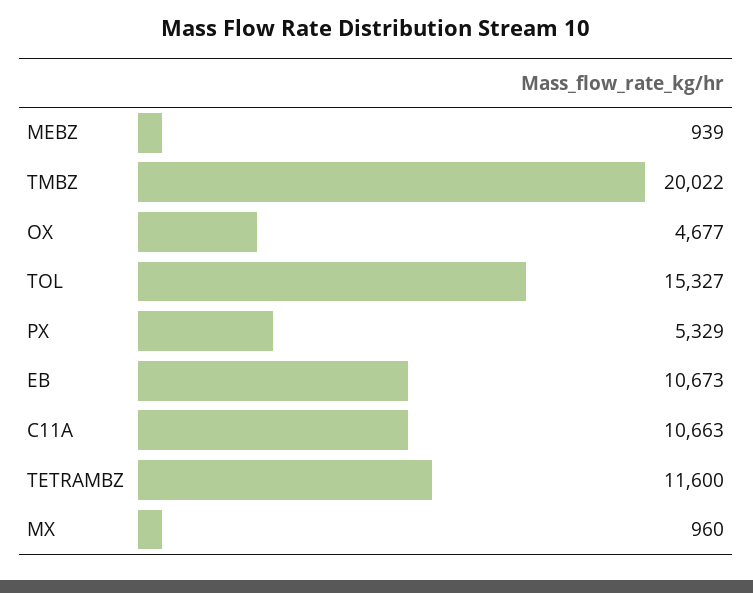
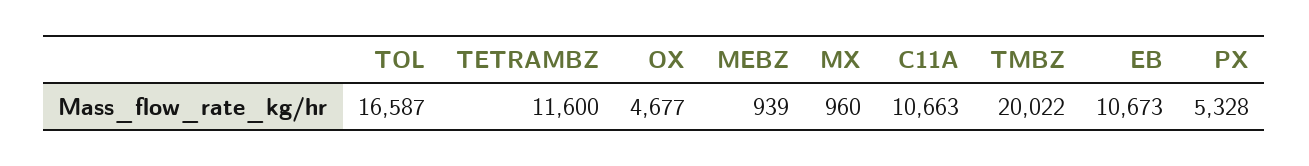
  {
    "MEBZ": 939,
    "TMBZ": 20022,
    "OX": 4677,
-   "TOL": 15327,
+   "TOL": 16587,
-   "PX": 5329,
+   "PX": 5328,
    "EB": 10673,
    "C11A": 10663,
    "TETRAMBZ": 11600,
    "MX": 960
  }

